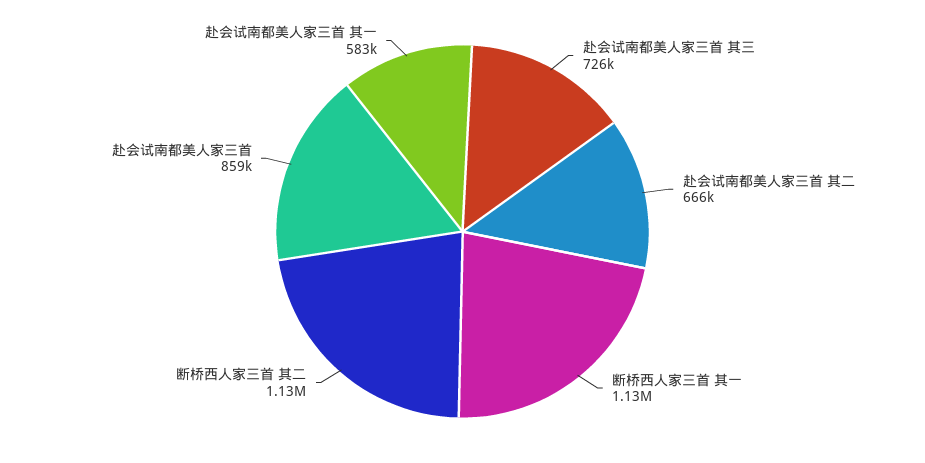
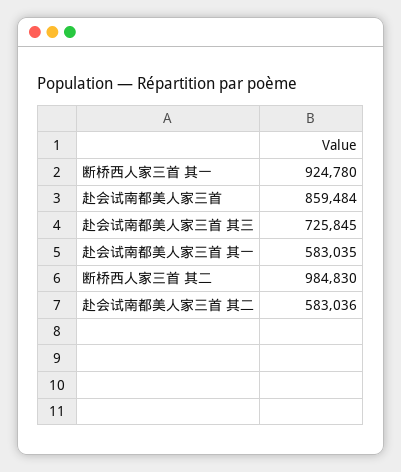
  {
    "赴会试南都美人家三首 其三": 725845,
-   "赴会试南都美人家三首 其二": 666000,
+   "赴会试南都美人家三首 其二": 583036,
-   "断桥西人家三首 其一": 1130000,
+   "断桥西人家三首 其一": 924780,
-   "断桥西人家三首 其二": 1130000,
+   "断桥西人家三首 其二": 984830,
    "赴会试南都美人家三首": 859484,
    "赴会试南都美人家三首 其一": 583035
  }

